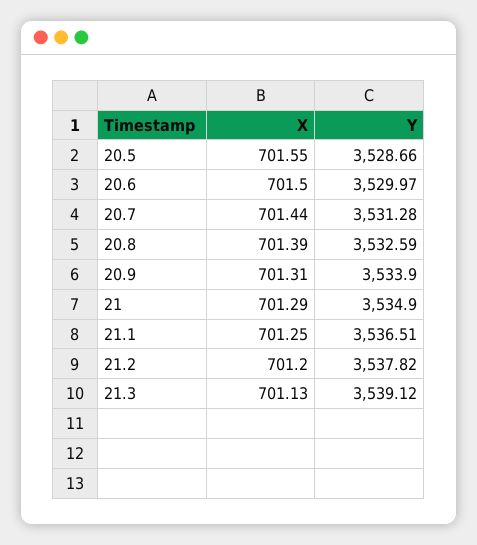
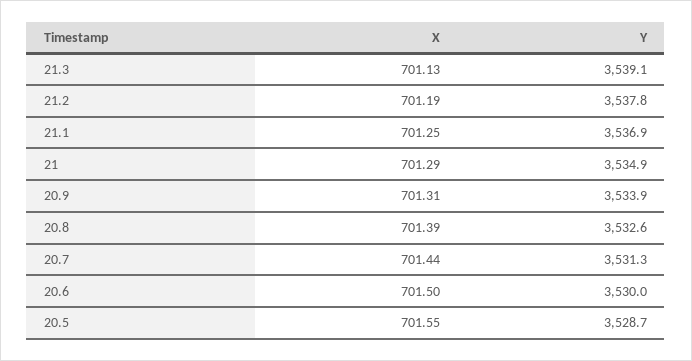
  {
    "X": {
      "20.5": 701.55,
      "20.6": 701.5,
      "20.7": 701.44,
      "20.8": 701.39,
      "20.9": 701.31,
      "21": 701.29,
      "21.1": 701.25,
-     "21.2": 701.2,
+     "21.2": 701.19,
      "21.3": 701.13
    },
    "Y": {
      "20.5": 3528.66,
      "20.6": 3529.97,
      "20.7": 3531.28,
      "20.8": 3532.59,
      "20.9": 3533.9,
      "21": 3534.9,
-     "21.1": 3536.51,
+     "21.1": 3536.9,
      "21.2": 3537.82,
      "21.3": 3539.12
    }
  }

